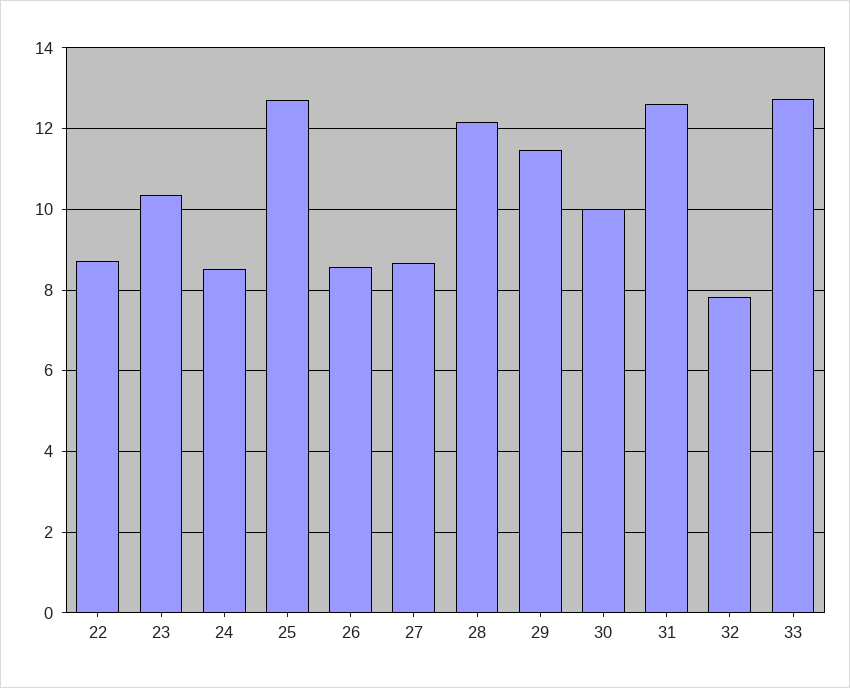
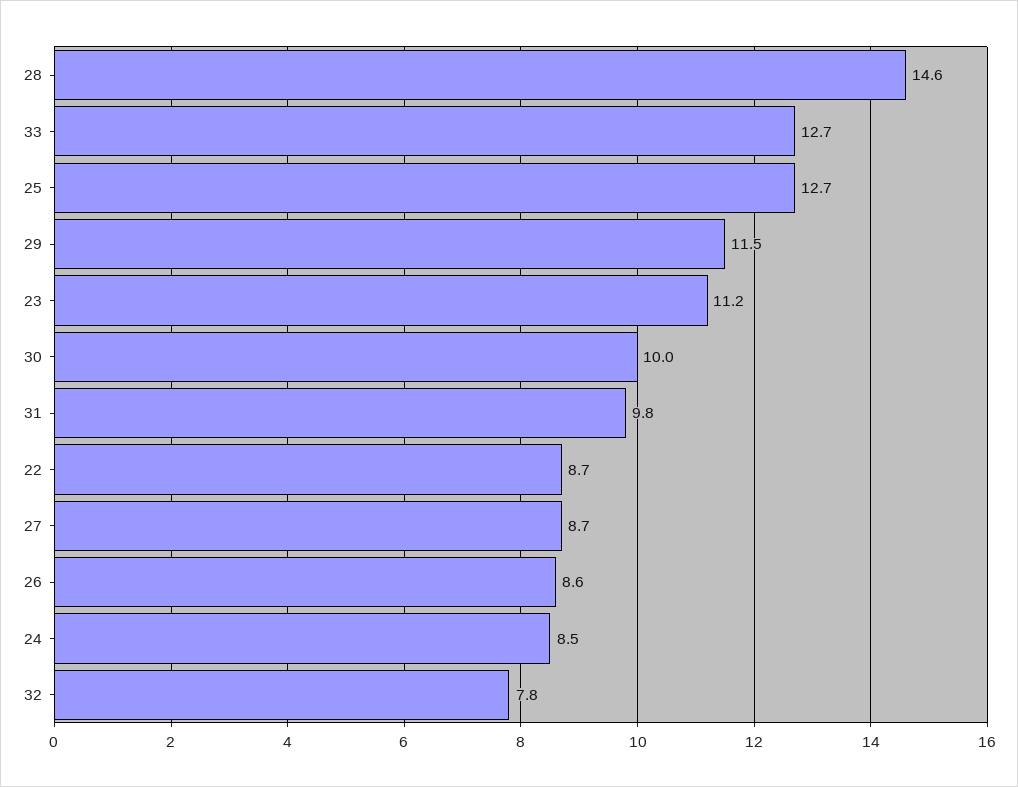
  {
    "22": 8.7,
-   "23": 10.4,
+   "23": 11.2,
    "24": 8.5,
    "25": 12.7,
    "26": 8.6,
    "27": 8.7,
-   "28": 12.2,
+   "28": 14.6,
    "29": 11.5,
    "30": 10,
-   "31": 12.6,
+   "31": 9.8,
    "32": 7.8,
    "33": 12.7
  }

